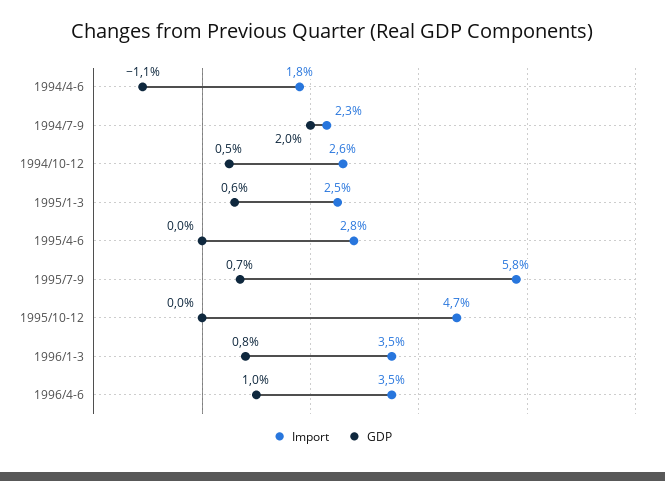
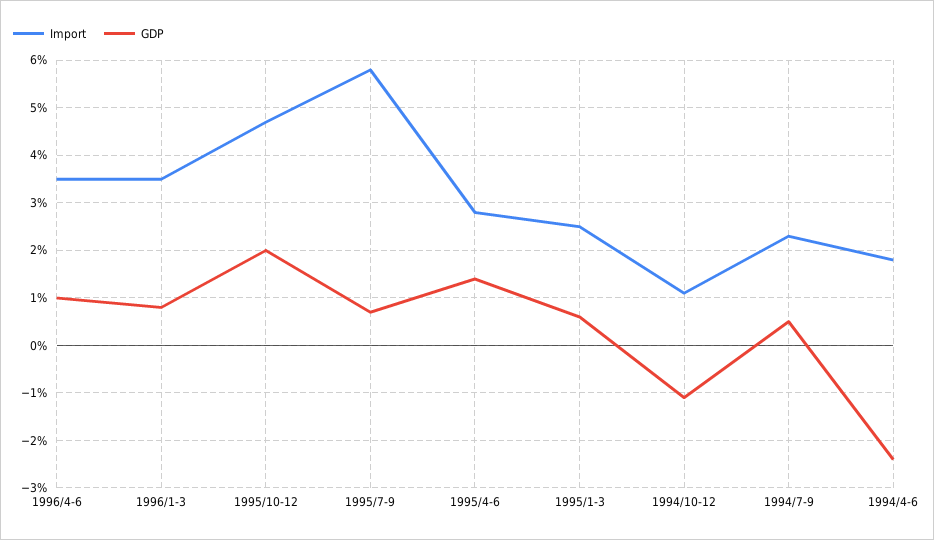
  {
    "Import": {
      "1994/4-6": 1.8,
      "1994/7-9": 2.3,
-     "1994/10-12": 2.6,
+     "1994/10-12": 1,
      "1995/1-3": 2.5,
      "1995/4-6": 2.8,
      "1995/7-9": 5.8,
      "1995/10-12": 4.7,
      "1996/1-3": 3.5,
      "1996/4-6": 3.5
    },
    "GDP": {
-     "1994/4-6": -1.1,
+     "1994/4-6": -2.5,
-     "1994/7-9": 2,
+     "1994/7-9": 0.5,
-     "1994/10-12": 0.5,
+     "1994/10-12": -1,
      "1995/1-3": 0.6,
-     "1995/4-6": 0,
+     "1995/4-6": 1.5,
      "1995/7-9": 0.7,
-     "1995/10-12": 0,
+     "1995/10-12": 2,
      "1996/1-3": 0.8,
      "1996/4-6": 1
    }
  }

